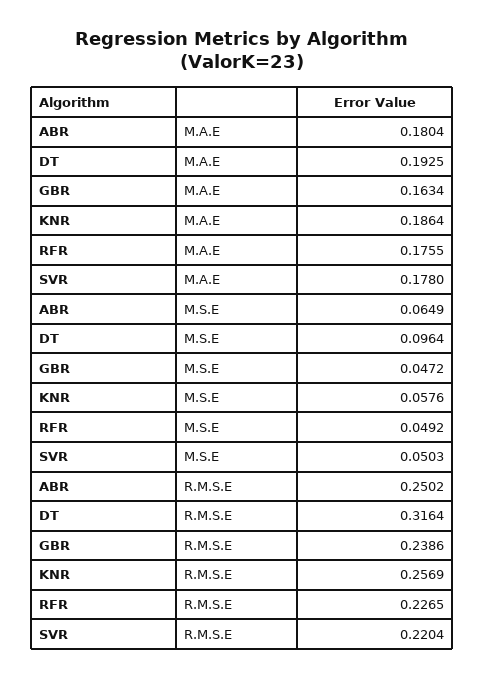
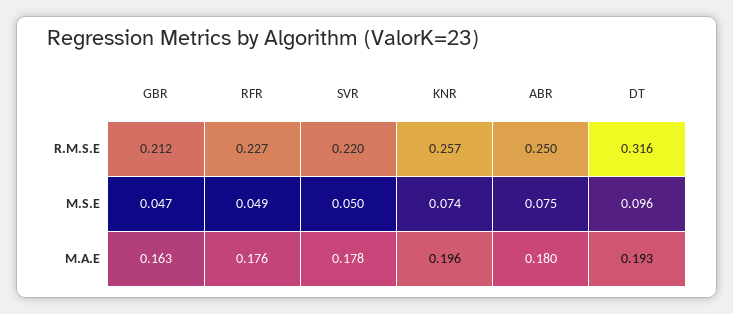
  {
    "ABR": {
      "M.A.E": 0.1804,
-     "M.S.E": 0.0649,
+     "M.S.E": 0.075,
      "R.M.S.E": 0.2502
    },
    "DT": {
      "M.A.E": 0.1925,
      "M.S.E": 0.0964,
      "R.M.S.E": 0.3164
    },
    "GBR": {
      "M.A.E": 0.1634,
      "M.S.E": 0.0472,
-     "R.M.S.E": 0.2386
+     "R.M.S.E": 0.212
    },
    "KNR": {
-     "M.A.E": 0.1864,
+     "M.A.E": 0.196,
-     "M.S.E": 0.0576,
+     "M.S.E": 0.074,
      "R.M.S.E": 0.2569
    },
    "RFR": {
      "M.A.E": 0.1755,
      "M.S.E": 0.0492,
      "R.M.S.E": 0.2265
    },
    "SVR": {
      "M.A.E": 0.178,
      "M.S.E": 0.0503,
      "R.M.S.E": 0.2204
    }
  }

